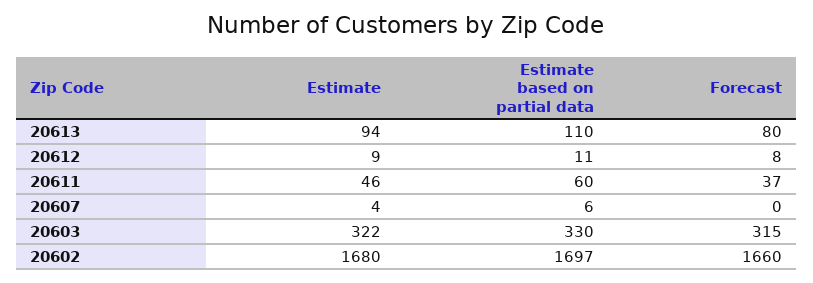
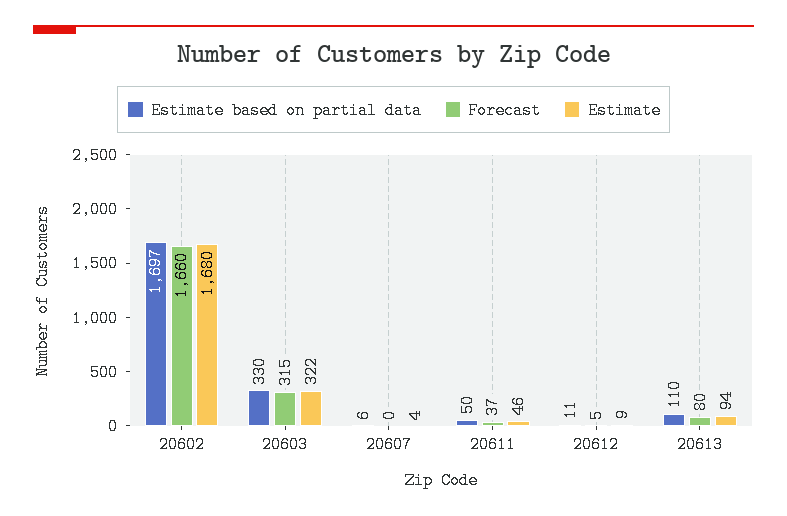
  {
    "Estimate": {
      "20613": 94,
      "20612": 9,
      "20611": 46,
      "20607": 4,
      "20603": 322,
      "20602": 1680
    },
    "Estimate based on partial data": {
      "20613": 110,
      "20612": 11,
-     "20611": 60,
+     "20611": 50,
      "20607": 6,
      "20603": 330,
      "20602": 1697
    },
    "Forecast": {
      "20613": 80,
-     "20612": 8,
+     "20612": 5,
      "20611": 37,
      "20607": 0,
      "20603": 315,
      "20602": 1660
    }
  }

